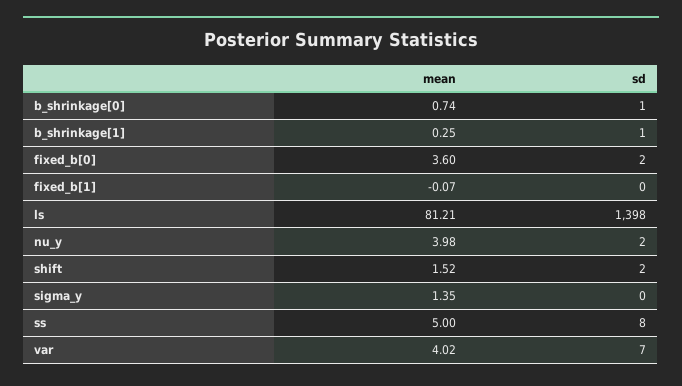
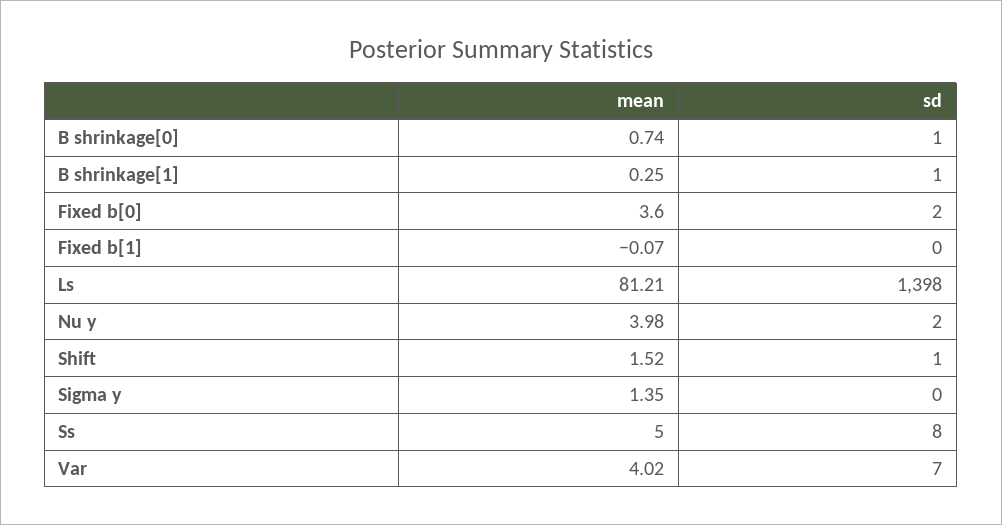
  {
    "mean": {
      "b_shrinkage[0]": 0.74,
      "b_shrinkage[1]": 0.25,
      "fixed_b[0]": 3.6,
      "fixed_b[1]": -0.07,
      "ls": 81.21,
      "nu_y": 3.98,
      "shift": 1.52,
      "sigma_y": 1.35,
      "ss": 5,
      "var": 4.02
    },
    "sd": {
      "b_shrinkage[0]": 1,
      "b_shrinkage[1]": 1,
      "fixed_b[0]": 2,
      "fixed_b[1]": 0,
      "ls": 1398,
      "nu_y": 2,
-     "shift": 2,
+     "shift": 1,
      "sigma_y": 0,
      "ss": 8,
      "var": 7
    }
  }

